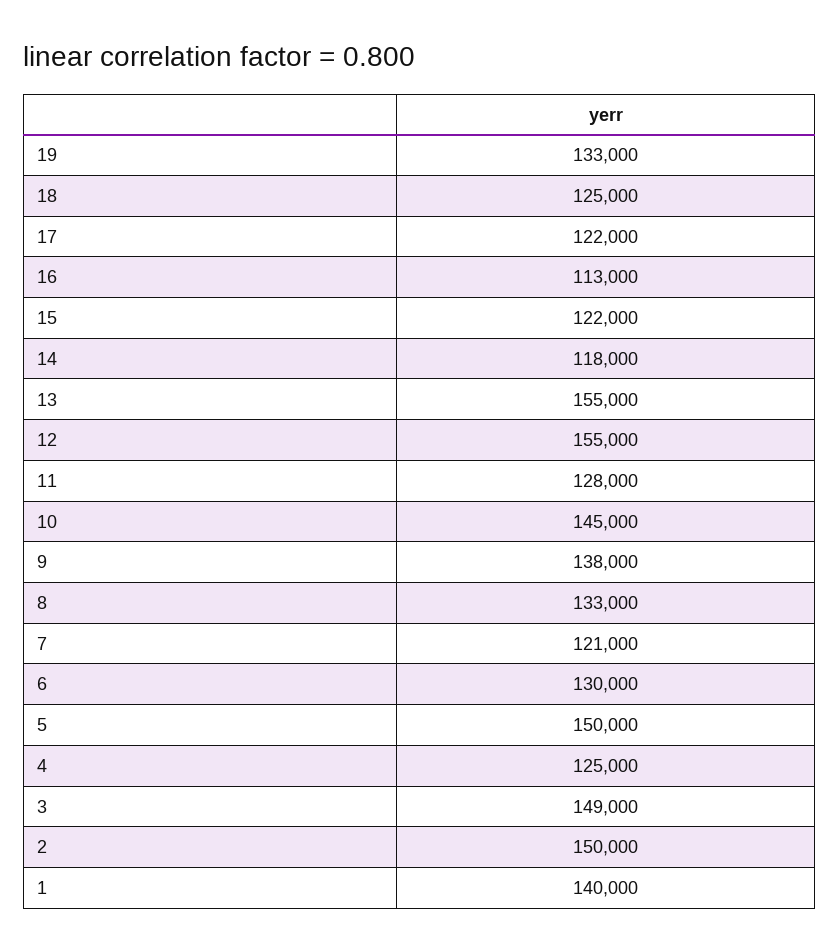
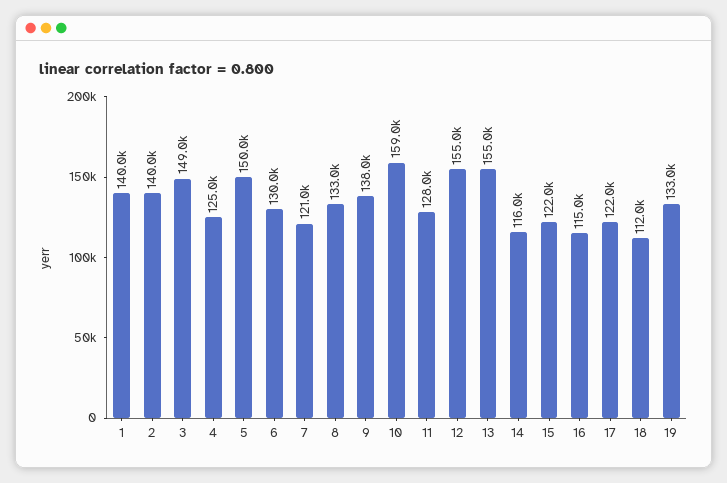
  {
    "19": 133000,
-   "18": 125000,
+   "18": 112000,
    "17": 122000,
-   "16": 113000,
+   "16": 115000,
    "15": 122000,
-   "14": 118000,
+   "14": 116000,
    "13": 155000,
    "12": 155000,
    "11": 128000,
-   "10": 145000,
+   "10": 159000,
    "9": 138000,
    "8": 133000,
    "7": 121000,
    "6": 130000,
    "5": 150000,
    "4": 125000,
    "3": 149000,
-   "2": 150000,
+   "2": 140000,
    "1": 140000
  }

